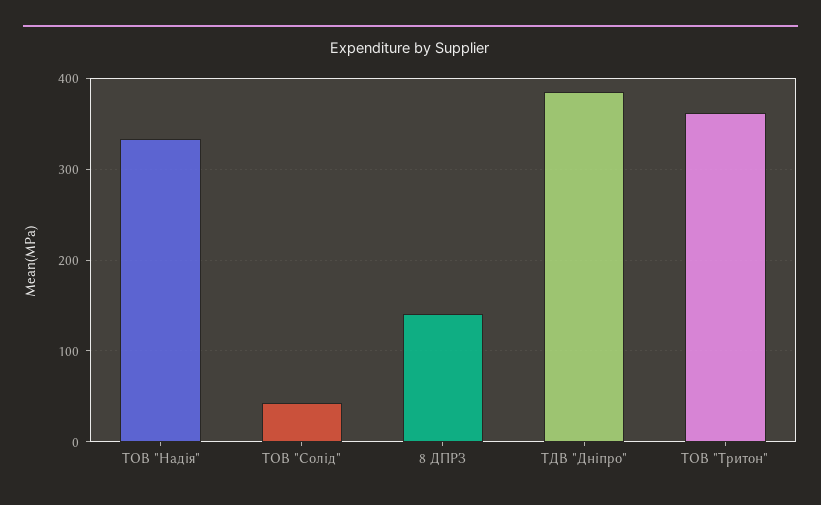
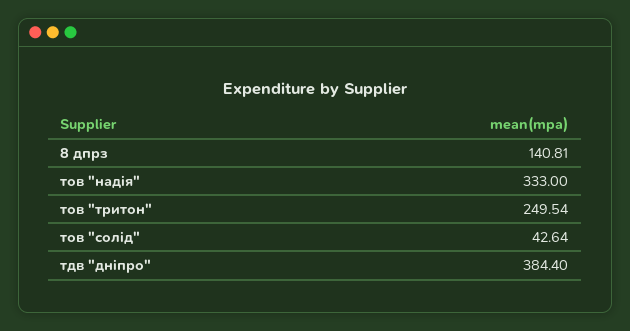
  {
    "ТОВ \"Надія\"": 333,
    "ТОВ \"Солід\"": 42.64,
    "8 ДПРЗ": 140.81,
    "ТДВ \"Дніпро\"": 384.4,
-   "ТОВ \"Тритон\"": 360
+   "ТОВ \"Тритон\"": 249.54
  }

